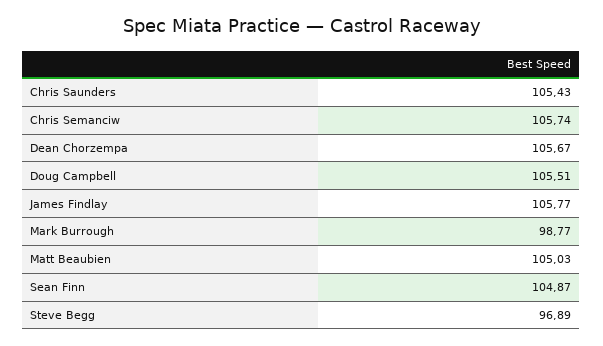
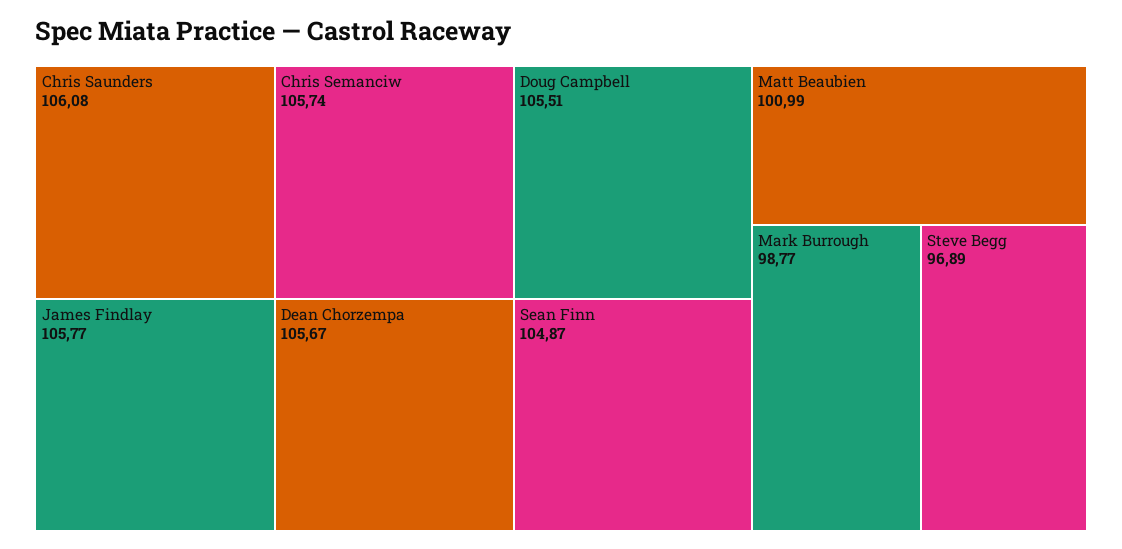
  {
-   "Chris Saunders": 105.43,
+   "Chris Saunders": 106.08,
    "Chris Semanciw": 105.74,
    "Dean Chorzempa": 105.67,
    "Doug Campbell": 105.51,
    "James Findlay": 105.77,
    "Mark Burrough": 98.77,
-   "Matt Beaubien": 105.03,
+   "Matt Beaubien": 100.99,
    "Sean Finn": 104.87,
    "Steve Begg": 96.89
  }

